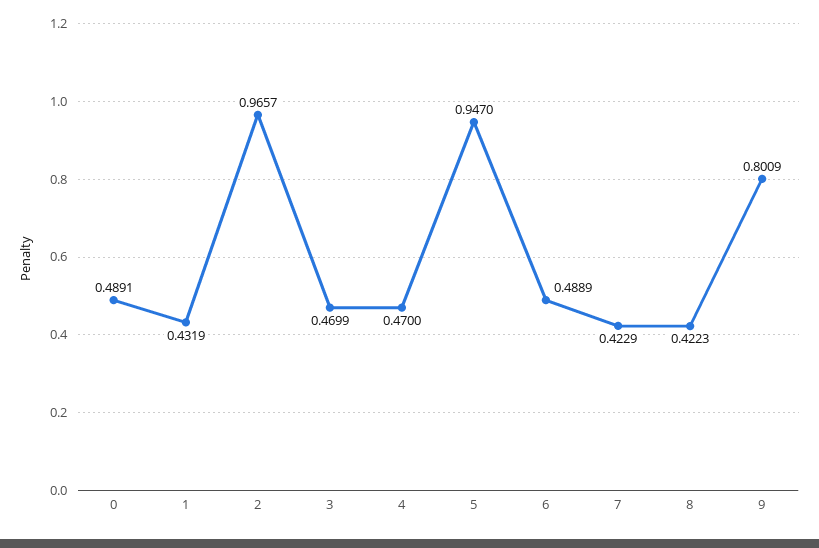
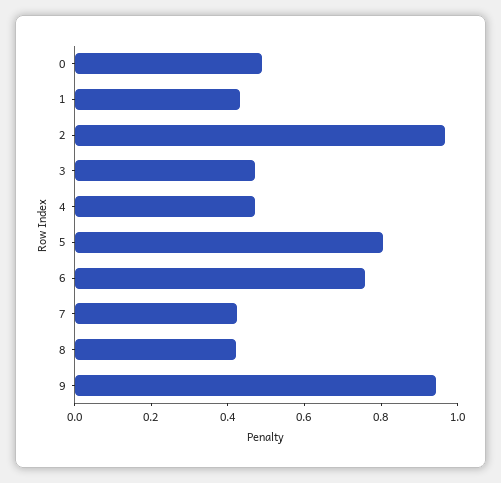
  {
    "0": 0.4891,
    "1": 0.4319,
    "2": 0.9657,
    "3": 0.4699,
    "4": 0.47,
-   "5": 0.947,
+   "5": 0.8,
-   "6": 0.4889,
+   "6": 0.75,
    "7": 0.4229,
    "8": 0.4223,
-   "9": 0.8009
+   "9": 0.95
  }

